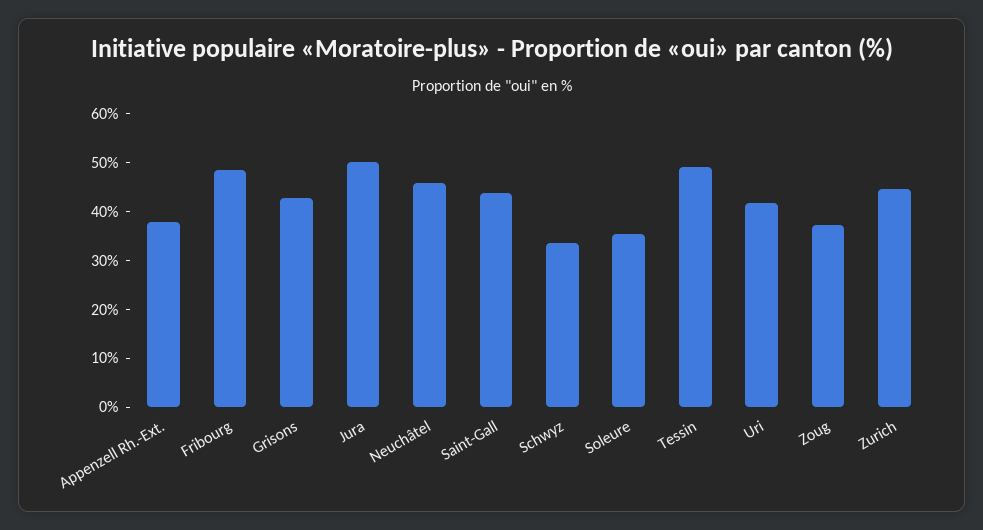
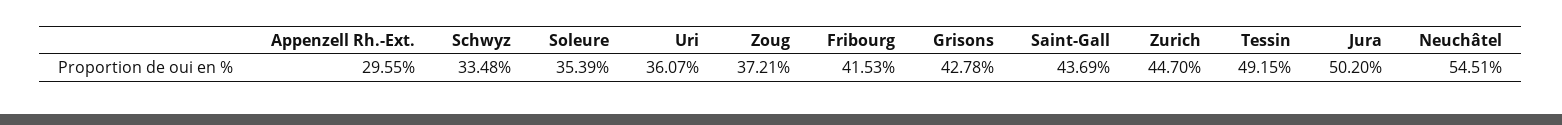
  {
-   "Appenzell Rh.-Ext.": 38,
+   "Appenzell Rh.-Ext.": 29.55,
-   "Fribourg": 48,
+   "Fribourg": 41.53,
    "Grisons": 42.78,
    "Jura": 50.2,
-   "Neuchâtel": 46,
+   "Neuchâtel": 54.51,
    "Saint-Gall": 43.69,
    "Schwyz": 33.48,
    "Soleure": 35.39,
    "Tessin": 49.15,
-   "Uri": 42,
+   "Uri": 36.07,
    "Zoug": 37.21,
    "Zurich": 44.7
  }

